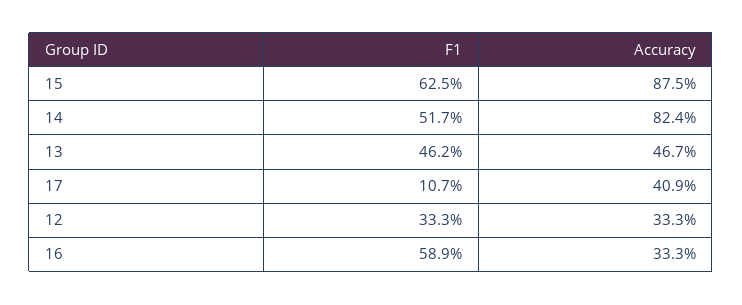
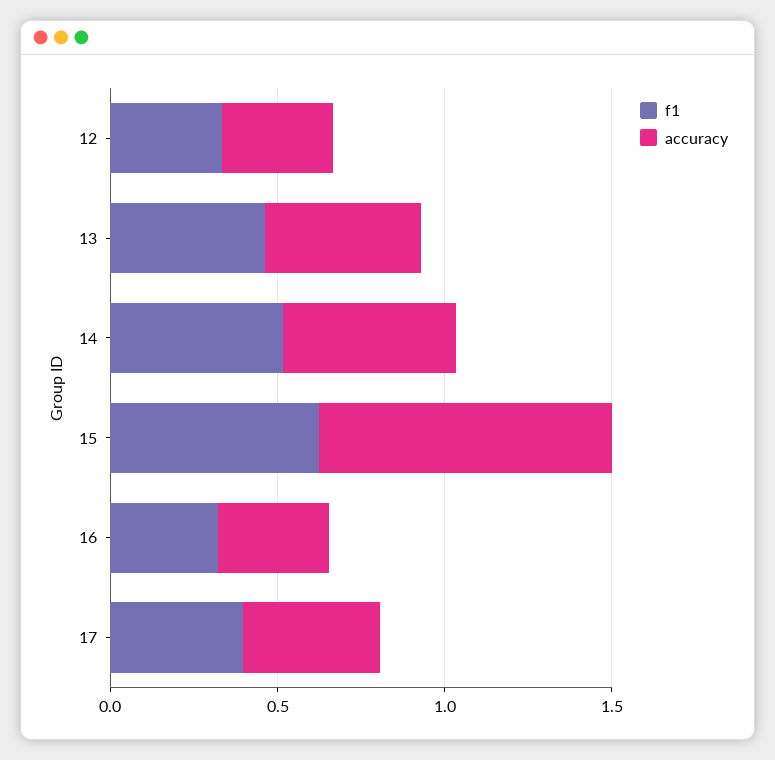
  {
    "F1": {
      "15": 0.625,
      "14": 0.517,
      "13": 0.462,
-     "17": 0.107,
+     "17": 0.4,
      "12": 0.333,
-     "16": 0.589
+     "16": 0.3
    },
    "Accuracy": {
      "15": 0.875,
-     "14": 0.824,
+     "14": 0.5,
      "13": 0.467,
      "17": 0.409,
      "12": 0.333,
      "16": 0.333
    }
  }

